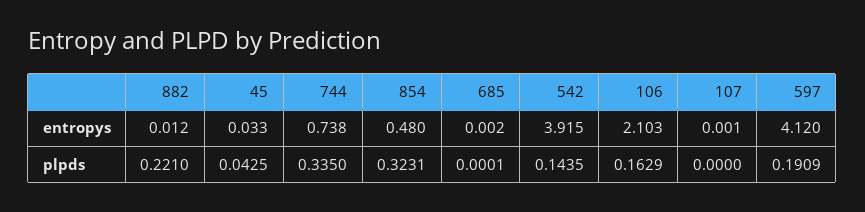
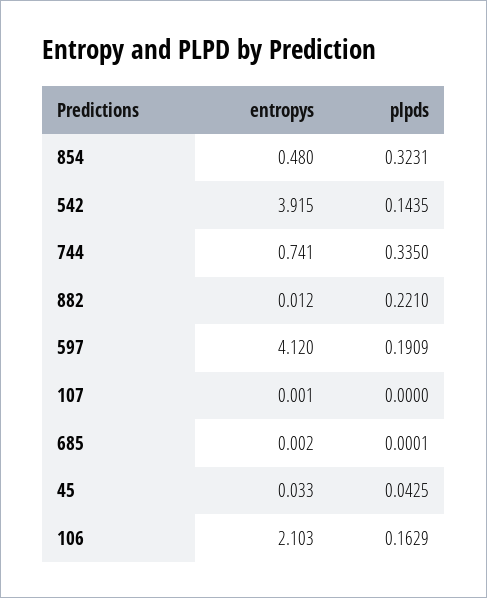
  {
    "882": {
      "entropys": 0.012,
      "plpds": 0.221
    },
    "45": {
      "entropys": 0.033,
      "plpds": 0.0425
    },
    "744": {
-     "entropys": 0.738,
+     "entropys": 0.741,
      "plpds": 0.335
    },
    "854": {
      "entropys": 0.48,
      "plpds": 0.3231
    },
    "685": {
      "entropys": 0.002,
      "plpds": 0.0001
    },
    "542": {
      "entropys": 3.915,
      "plpds": 0.1435
    },
    "106": {
      "entropys": 2.103,
      "plpds": 0.1629
    },
    "107": {
      "entropys": 0.001,
      "plpds": 0
    },
    "597": {
      "entropys": 4.12,
      "plpds": 0.1909
    }
  }

